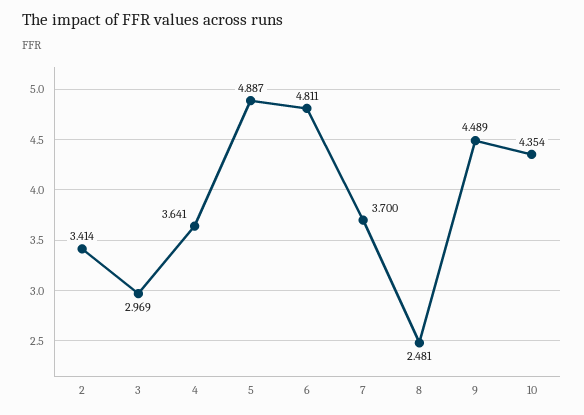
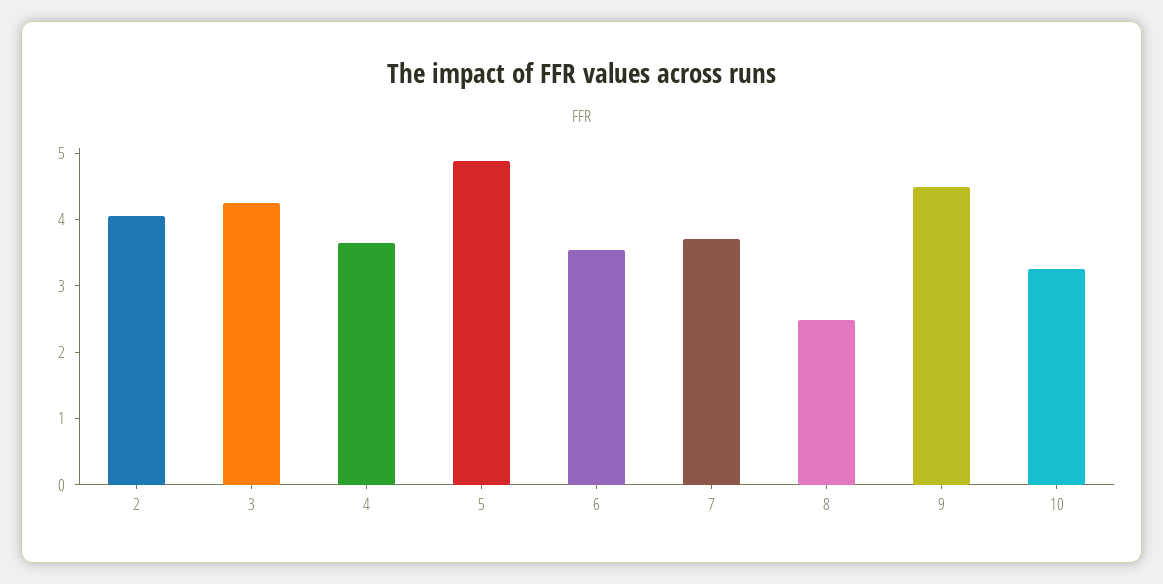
  {
-   "2": 3.414,
+   "2": 4,
-   "3": 2.969,
+   "3": 4.2,
    "4": 3.641,
    "5": 4.887,
-   "6": 4.811,
+   "6": 3.6,
    "7": 3.7,
    "8": 2.481,
    "9": 4.489,
-   "10": 4.354
+   "10": 3.2
  }

